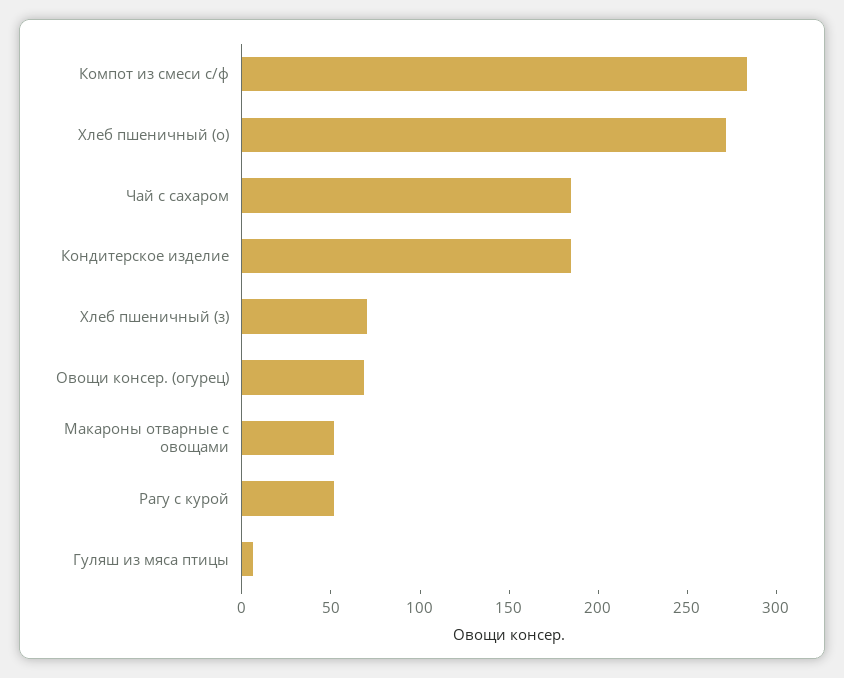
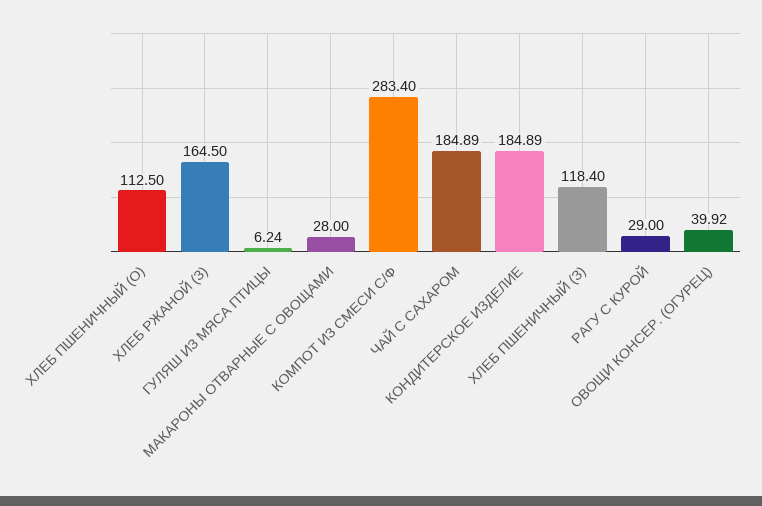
  {
    "Компот из смеси с/ф": 283.4,
-   "Хлеб пшеничный (о)": 270,
+   "Хлеб пшеничный (о)": 112.5,
    "Чай с сахаром": 184.89,
    "Кондитерское изделие": 184.89,
-   "Хлеб пшеничный (з)": 70,
+   "Хлеб пшеничный (з)": 118.4,
-   "Овощи консер. (огурец)": 70,
+   "Овощи консер. (огурец)": 39.92,
-   "Макароны отварные с овощами": 50,
+   "Макароны отварные с овощами": 28,
-   "Рагу с курой": 50,
+   "Рагу с курой": 29,
-   "Гуляш из мяса птицы": 6.24
+   "Гуляш из мяса птицы": 6.24,
+   "ХЛЕБ РЖАНОЙ (З)": 164.5
  }

